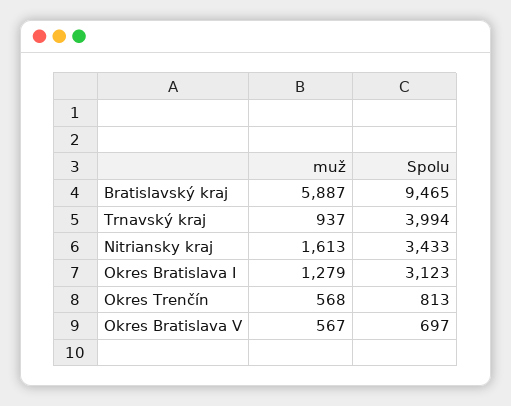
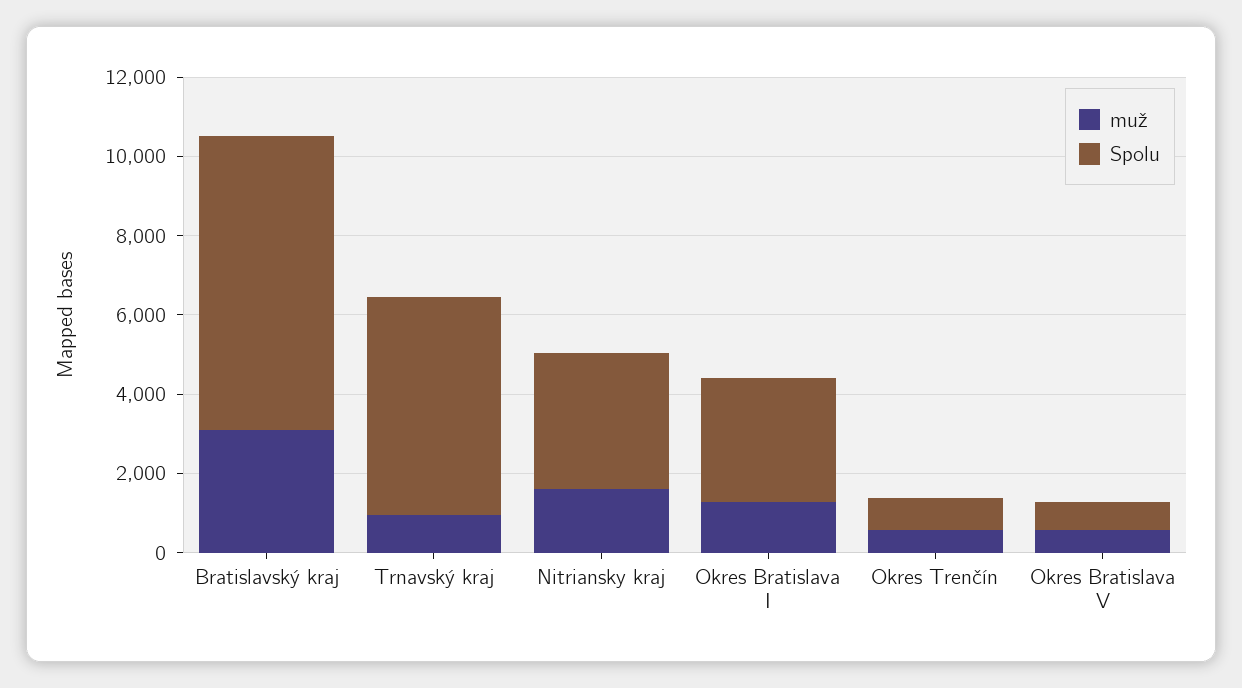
  {
    "muž": {
-     "Bratislavský kraj": 5887,
+     "Bratislavský kraj": 3000,
      "Trnavský kraj": 937,
      "Nitriansky kraj": 1613,
      "Okres Bratislava I": 1279,
      "Okres Trenčín": 568,
      "Okres Bratislava V": 567
    },
    "Spolu": {
-     "Bratislavský kraj": 9465,
+     "Bratislavský kraj": 7500,
-     "Trnavský kraj": 3994,
+     "Trnavský kraj": 5500,
      "Nitriansky kraj": 3433,
      "Okres Bratislava I": 3123,
      "Okres Trenčín": 813,
      "Okres Bratislava V": 697
    }
  }

